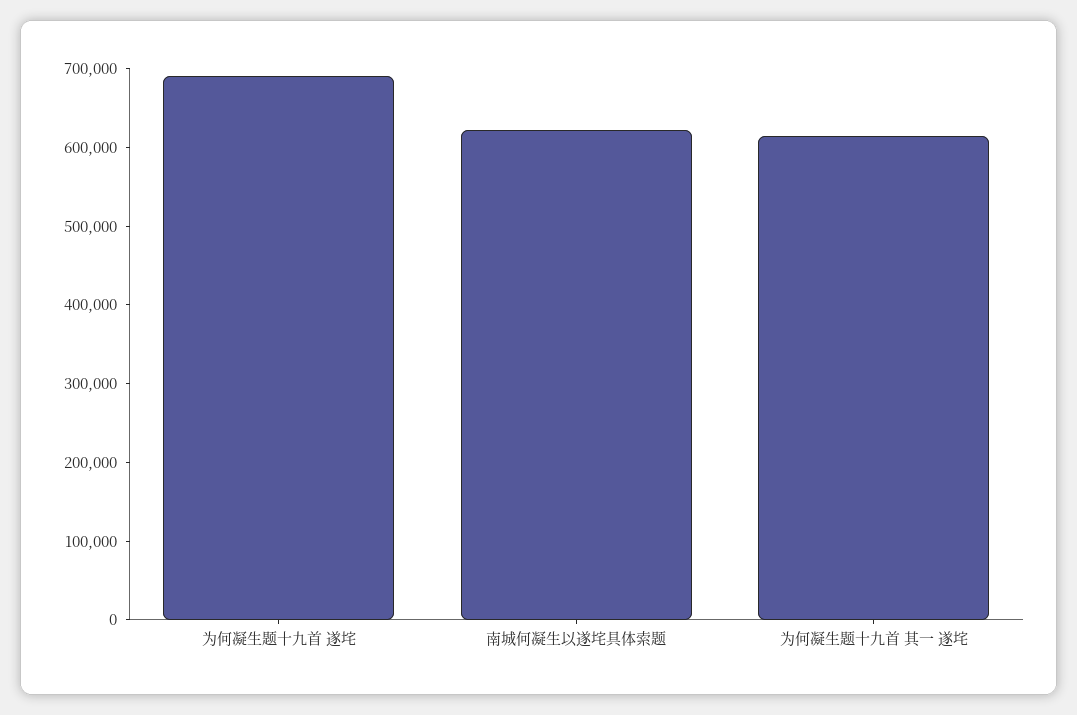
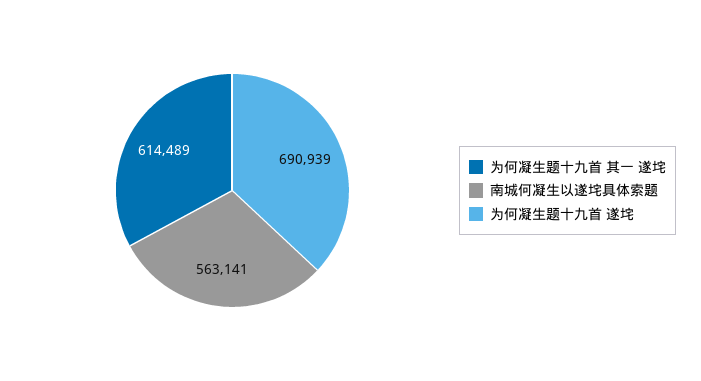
  {
    "为何凝生题十九首 遂垞": 690939,
-   "南城何凝生以遂垞具体索题": 620000,
+   "南城何凝生以遂垞具体索题": 563141,
    "为何凝生题十九首 其一 遂垞": 614489
  }

